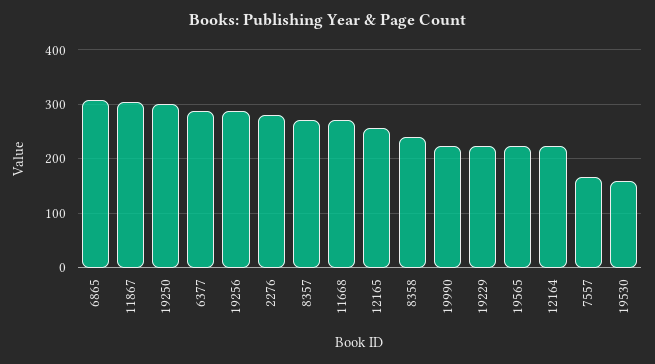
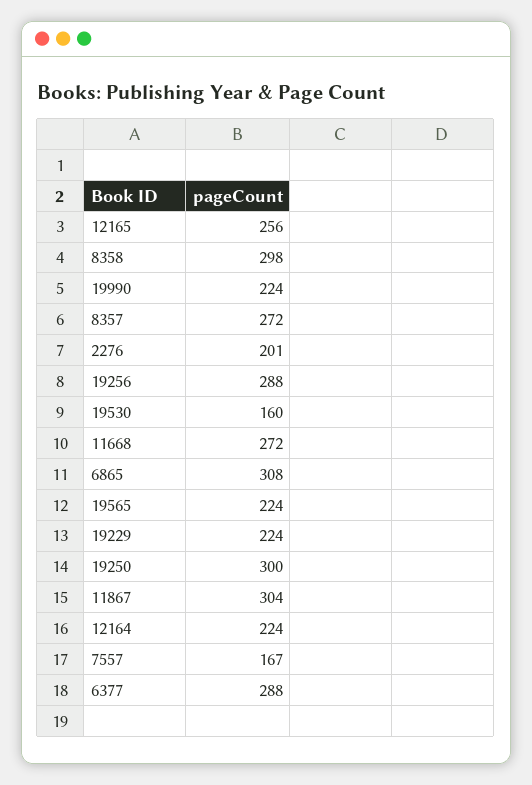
  {
    "6865": 308,
    "11867": 304,
    "19250": 300,
    "6377": 288,
    "19256": 288,
-   "2276": 280,
+   "2276": 201,
    "8357": 272,
    "11668": 272,
    "12165": 256,
-   "8358": 240,
+   "8358": 298,
    "19990": 224,
    "19229": 224,
    "19565": 224,
    "12164": 224,
    "7557": 167,
    "19530": 160
  }

